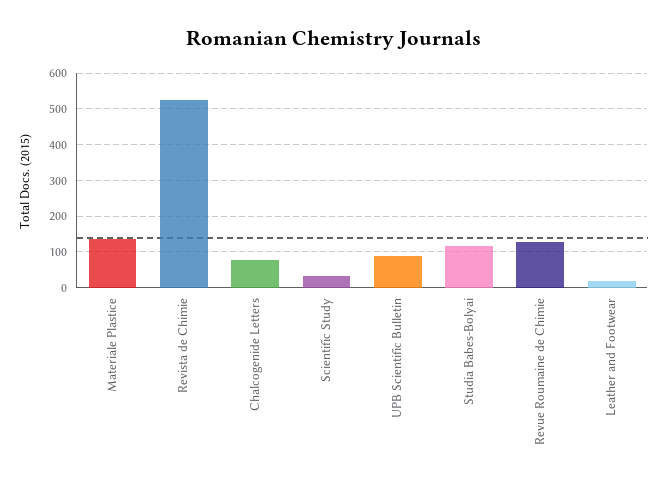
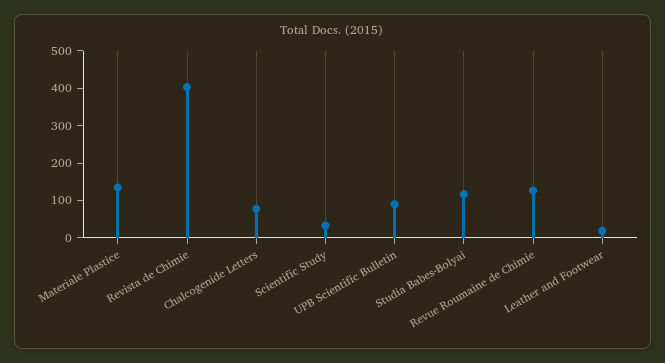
  {
    "Materiale Plastice": 140,
-   "Revista de Chimie": 520,
+   "Revista de Chimie": 400,
    "Chalcogenide Letters": 80,
    "Scientific Study": 40,
    "UPB Scientific Bulletin": 100,
    "Studia Babes-Bolyai": 120,
    "Revue Roumaine de Chimie": 120,
    "Leather and Footwear": 20
  }

